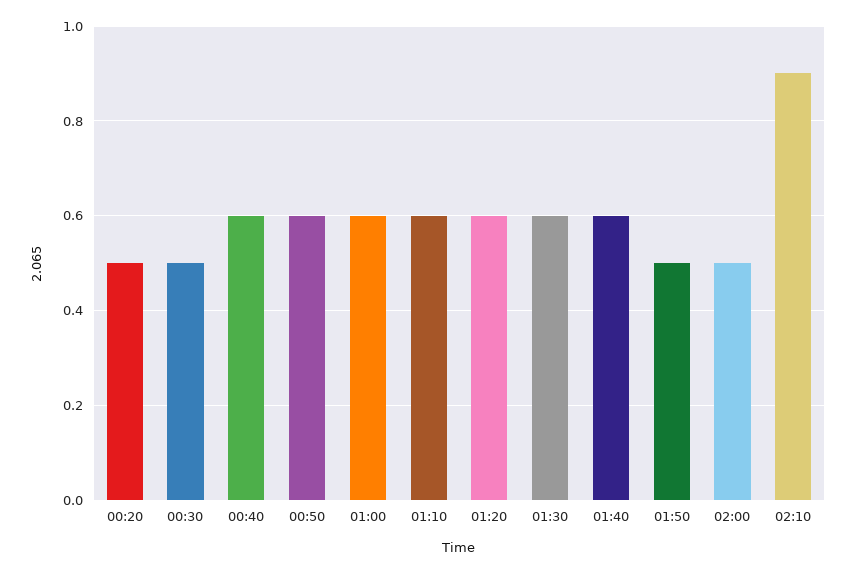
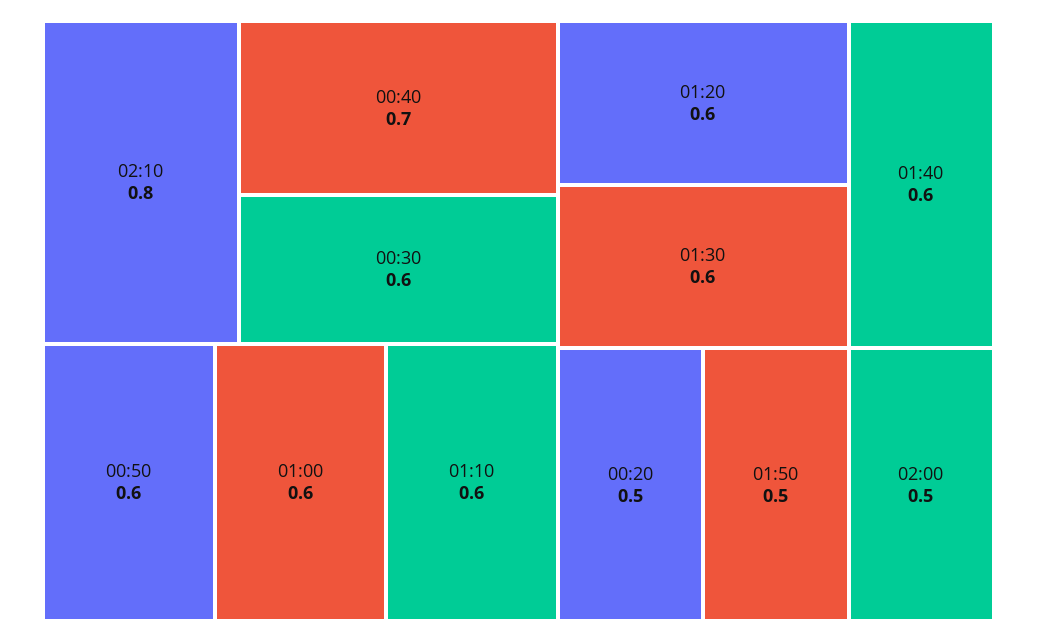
  {
    "00:20": 0.5,
-   "00:30": 0.5,
+   "00:30": 0.6,
-   "00:40": 0.6,
+   "00:40": 0.7,
    "00:50": 0.6,
    "01:00": 0.6,
    "01:10": 0.6,
    "01:20": 0.6,
    "01:30": 0.6,
    "01:40": 0.6,
    "01:50": 0.5,
    "02:00": 0.5,
-   "02:10": 0.9
+   "02:10": 0.8
  }

